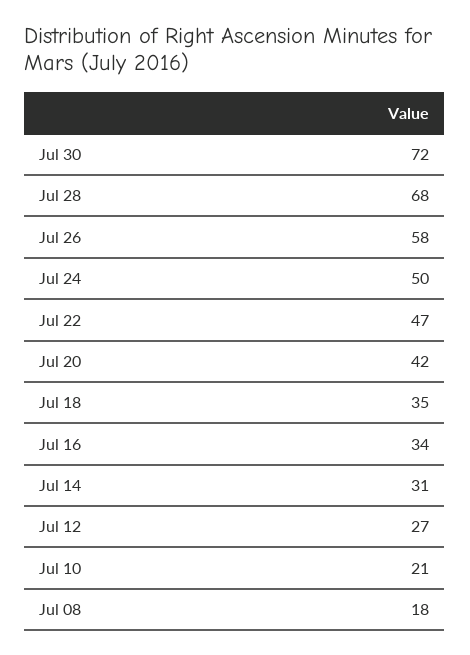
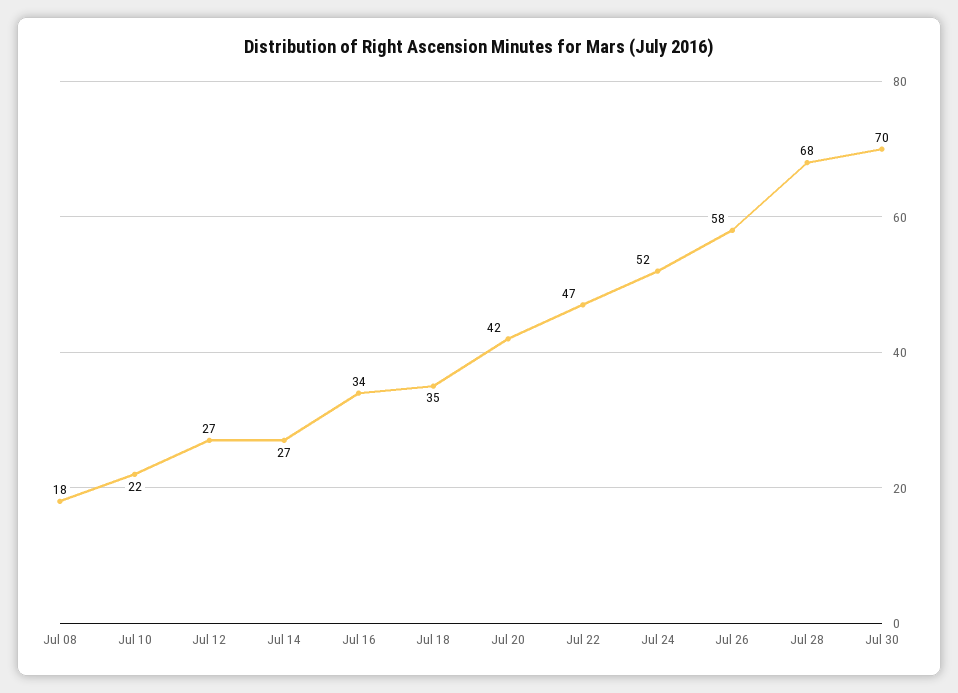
  {
-   "Jul 30": 72,
+   "Jul 30": 70,
    "Jul 28": 68,
    "Jul 26": 58,
-   "Jul 24": 50,
+   "Jul 24": 52,
    "Jul 22": 47,
    "Jul 20": 42,
    "Jul 18": 35,
    "Jul 16": 34,
-   "Jul 14": 31,
+   "Jul 14": 27,
    "Jul 12": 27,
-   "Jul 10": 21,
+   "Jul 10": 22,
    "Jul 08": 18
  }

